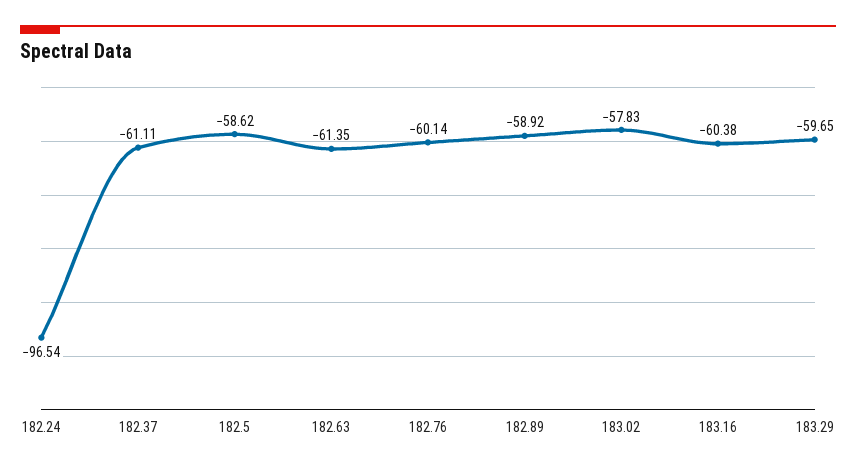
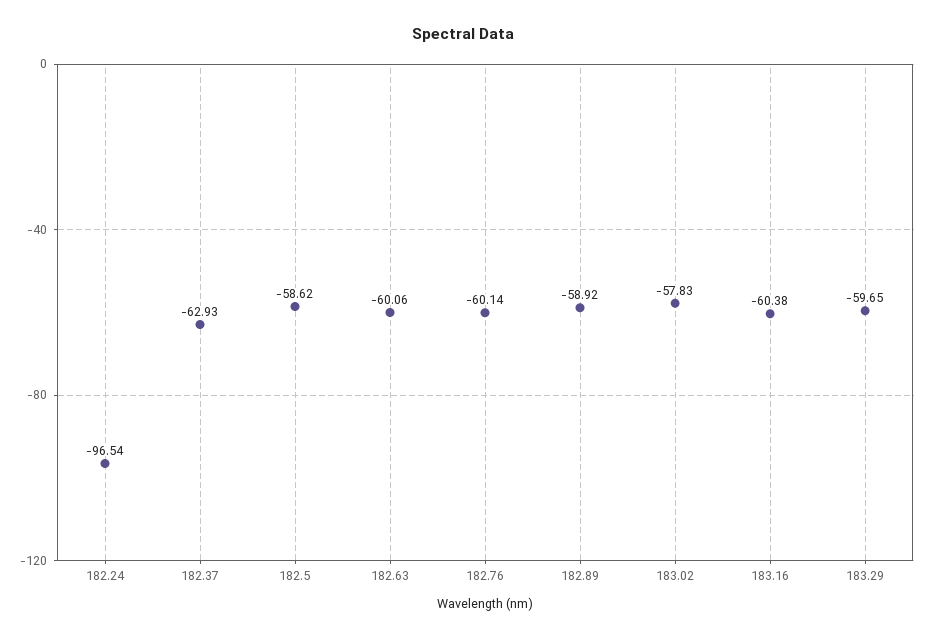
  {
    "182.24": -96.54,
-   "182.37": -61.11,
+   "182.37": -62.93,
    "182.5": -58.62,
-   "182.63": -61.35,
+   "182.63": -60.06,
    "182.76": -60.14,
    "182.89": -58.92,
    "183.02": -57.83,
    "183.16": -60.38,
    "183.29": -59.65
  }

